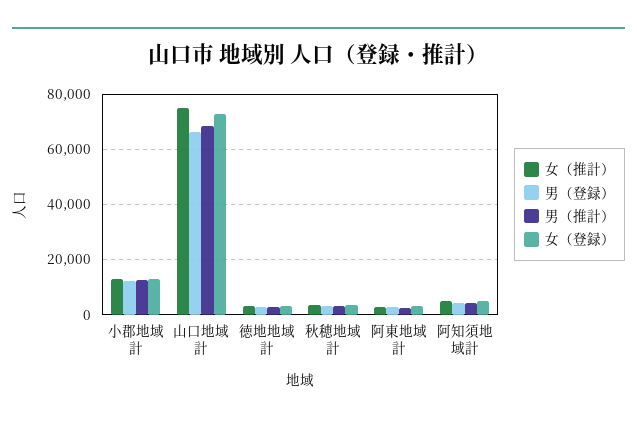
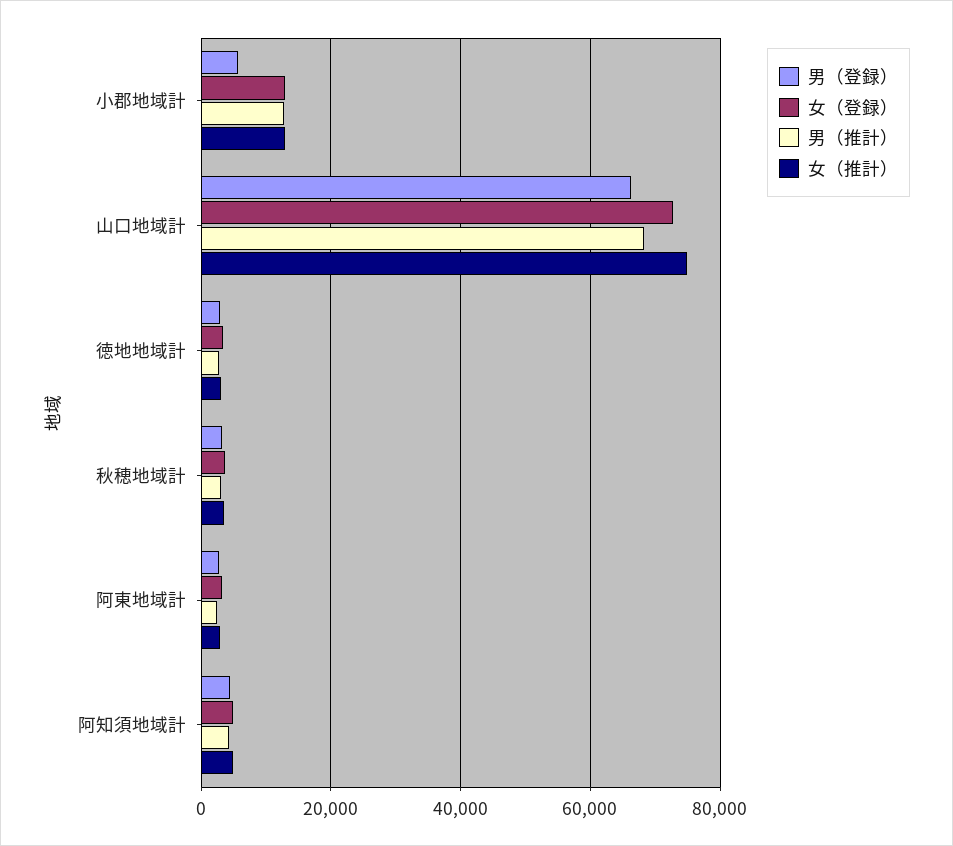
  {
    "女（推計）": {
      "小郡地域計": 12000,
      "山口地域計": 74000,
      "徳地地域計": 4000,
      "秋穂地域計": 4000,
      "阿東地域計": 2000,
      "阿知須地域計": 4000
    },
    "男（登録）": {
-     "小郡地域計": 12500,
+     "小郡地域計": 6000,
      "山口地域計": 66000,
      "徳地地域計": 2000,
      "秋穂地域計": 4000,
      "阿東地域計": 2000,
      "阿知須地域計": 4000
    },
    "男（推計）": {
      "小郡地域計": 12000,
      "山口地域計": 68000,
      "徳地地域計": 2000,
      "秋穂地域計": 4000,
      "阿東地域計": 2000,
      "阿知須地域計": 4000
    },
    "女（登録）": {
      "小郡地域計": 12000,
      "山口地域計": 72000,
      "徳地地域計": 4000,
      "秋穂地域計": 4000,
      "阿東地域計": 4000,
      "阿知須地域計": 4000
    }
  }

